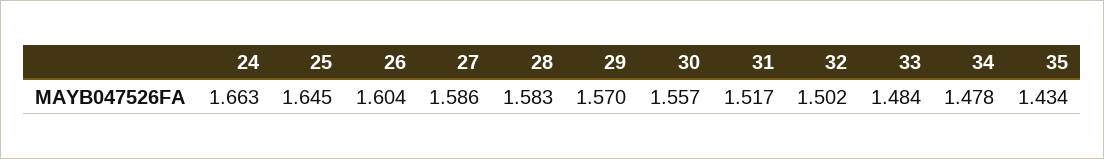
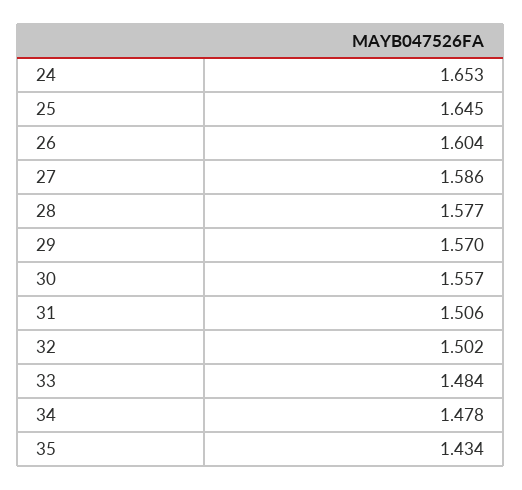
  {
-   "24": 1.663,
+   "24": 1.653,
    "25": 1.645,
    "26": 1.604,
    "27": 1.586,
-   "28": 1.583,
+   "28": 1.577,
    "29": 1.57,
    "30": 1.557,
-   "31": 1.517,
+   "31": 1.506,
    "32": 1.502,
    "33": 1.484,
    "34": 1.478,
    "35": 1.434
  }

